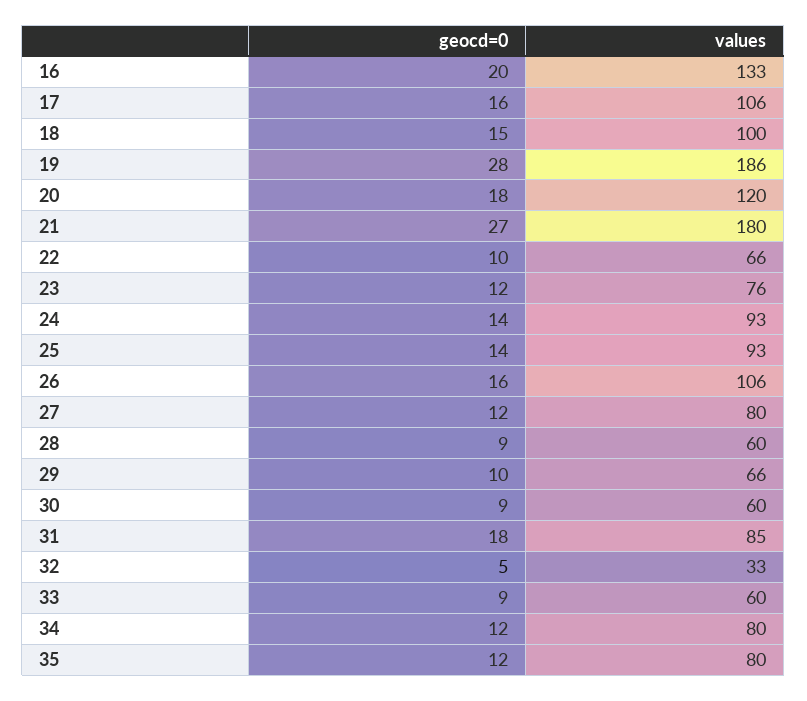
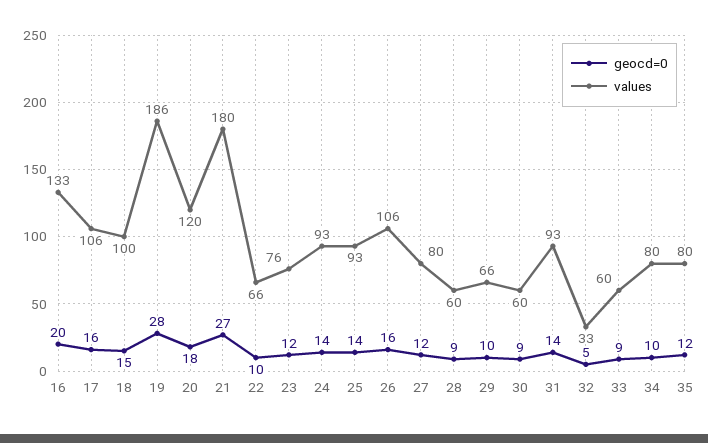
  {
    "geocd=0": {
      "16": 20,
      "17": 16,
      "18": 15,
      "19": 28,
      "20": 18,
      "21": 27,
      "22": 10,
      "23": 12,
      "24": 14,
      "25": 14,
      "26": 16,
      "27": 12,
      "28": 9,
      "29": 10,
      "30": 9,
-     "31": 18,
+     "31": 14,
      "32": 5,
      "33": 9,
-     "34": 12,
+     "34": 10,
      "35": 12
    },
    "values": {
      "16": 133,
      "17": 106,
      "18": 100,
      "19": 186,
      "20": 120,
      "21": 180,
      "22": 66,
      "23": 76,
      "24": 93,
      "25": 93,
      "26": 106,
      "27": 80,
      "28": 60,
      "29": 66,
      "30": 60,
-     "31": 85,
+     "31": 93,
      "32": 33,
      "33": 60,
      "34": 80,
      "35": 80
    }
  }

